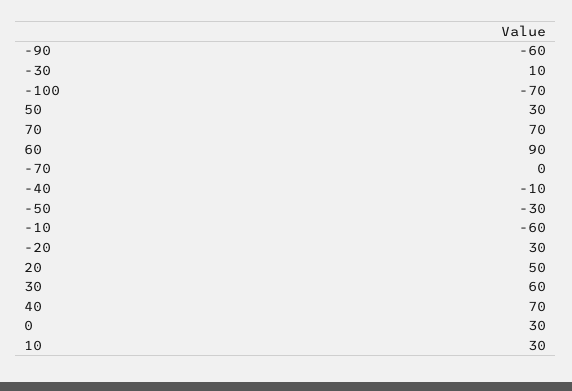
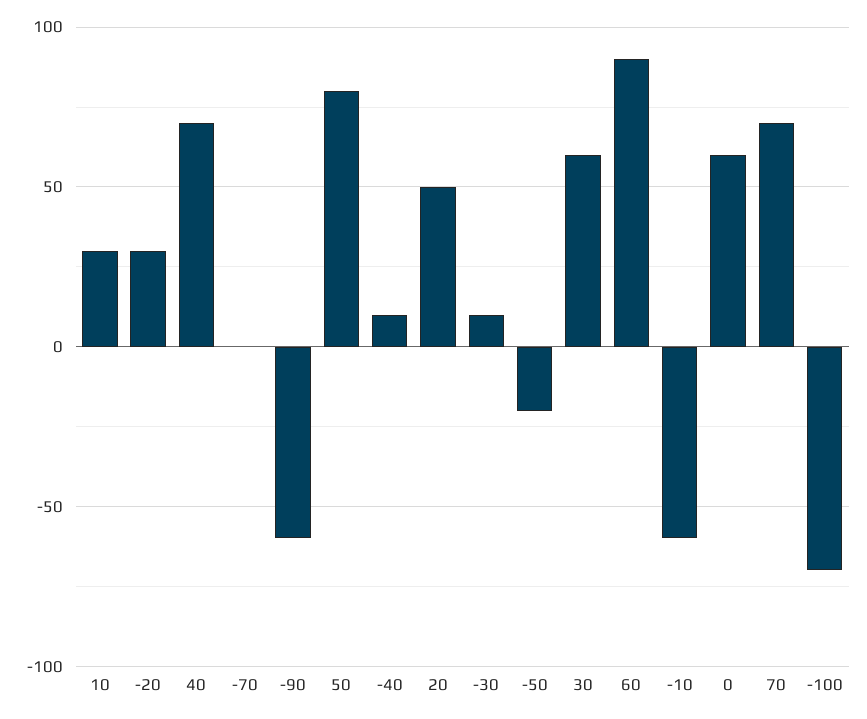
  {
    "-90": -60,
    "-30": 10,
    "-100": -70,
-   "50": 30,
+   "50": 80,
    "70": 70,
    "60": 90,
    "-70": 0,
-   "-40": -10,
+   "-40": 10,
-   "-50": -30,
+   "-50": -20,
    "-10": -60,
    "-20": 30,
    "20": 50,
    "30": 60,
    "40": 70,
-   "0": 30,
+   "0": 60,
    "10": 30
  }

